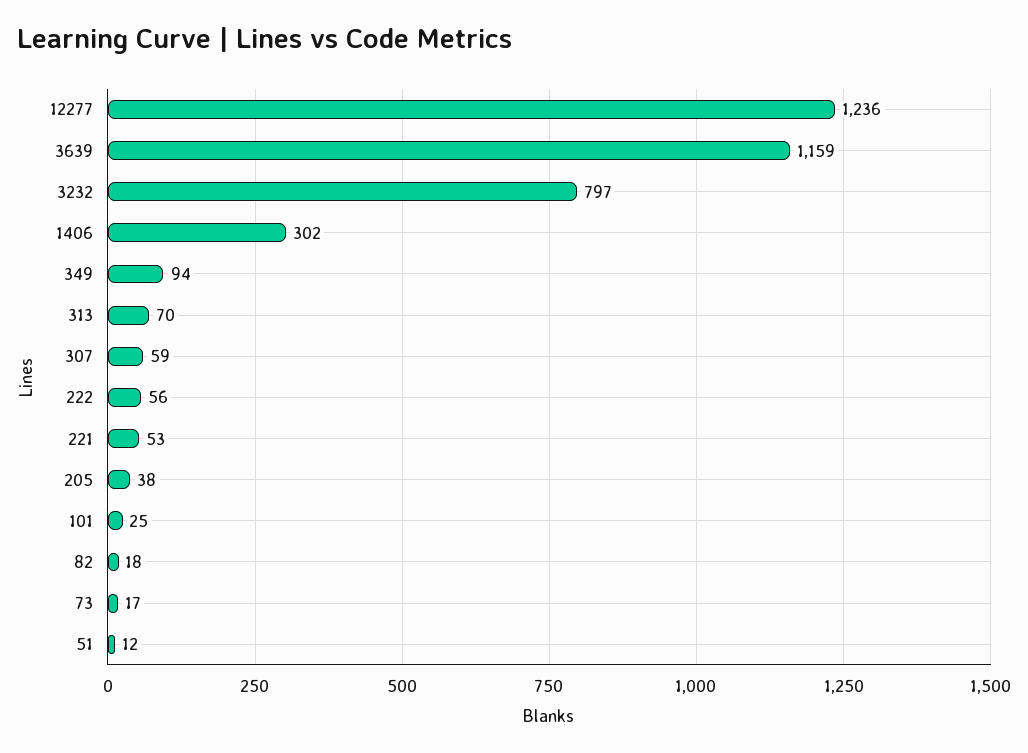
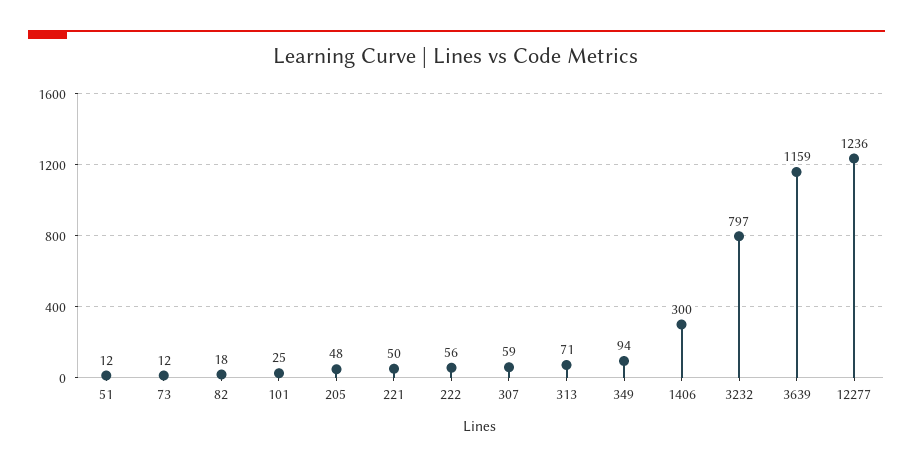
  {
    "12277": 1236,
    "3639": 1159,
    "3232": 797,
-   "1406": 302,
+   "1406": 300,
    "349": 94,
-   "313": 70,
+   "313": 71,
    "307": 59,
    "222": 56,
-   "221": 53,
+   "221": 50,
-   "205": 38,
+   "205": 48,
    "101": 25,
    "82": 18,
-   "73": 17,
+   "73": 12,
    "51": 12
  }

